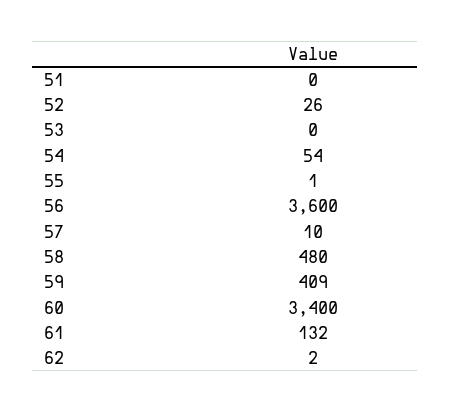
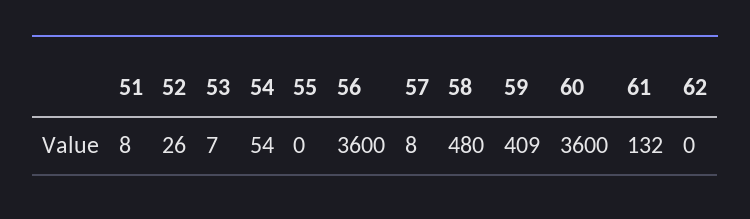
  {
-   "51": 0,
+   "51": 8,
    "52": 26,
-   "53": 0,
+   "53": 7,
    "54": 54,
-   "55": 1,
+   "55": 0,
    "56": 3600,
-   "57": 10,
+   "57": 8,
    "58": 480,
    "59": 409,
-   "60": 3400,
+   "60": 3600,
    "61": 132,
-   "62": 2
+   "62": 0
  }

